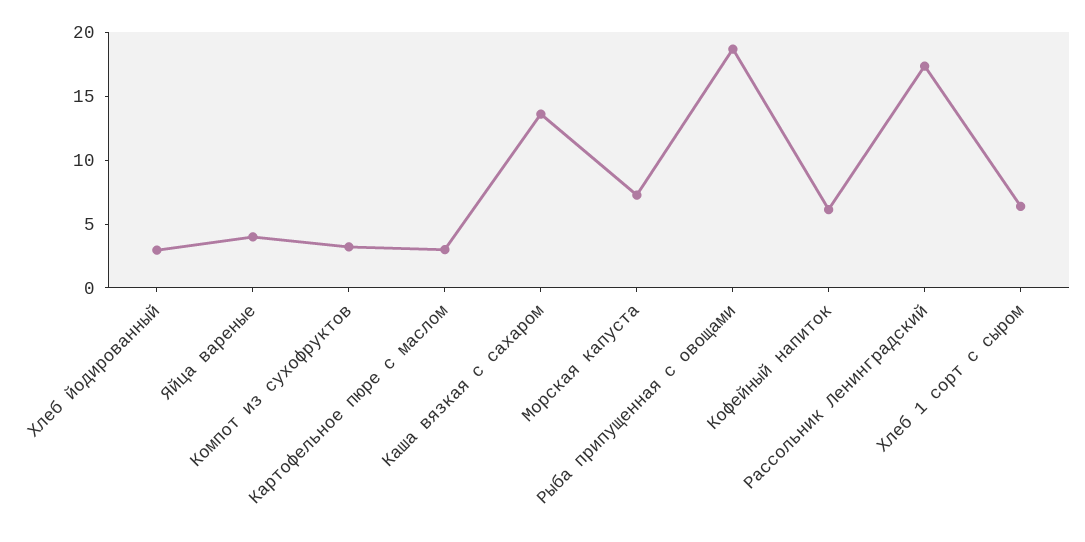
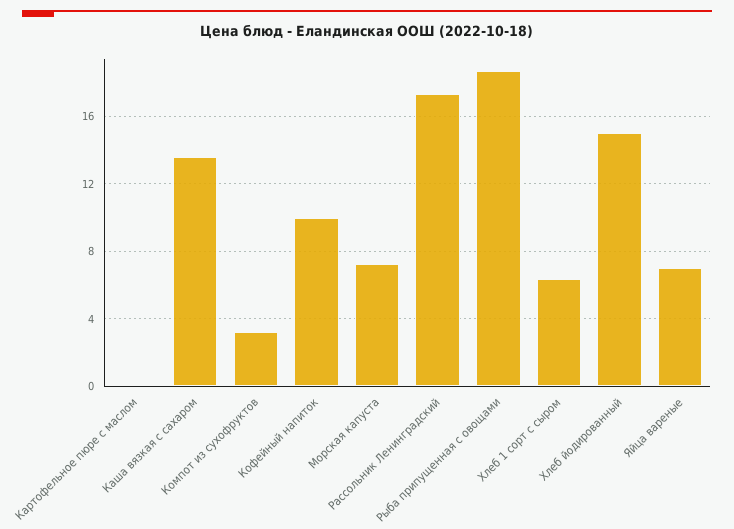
  {
-   "Хлеб йодированный": 3,
+   "Хлеб йодированный": 15,
-   "Яйца вареные": 4,
+   "Яйца вареные": 7,
    "Компот из сухофруктов": 3,
-   "Картофельное пюре с маслом": 3,
+   "Картофельное пюре с маслом": 0,
    "Каша вязкая с сахаром": 13.5,
    "Морская капуста": 7.5,
    "Рыба припущенная с овощами": 18.5,
-   "Кофейный напиток": 6,
+   "Кофейный напиток": 10,
    "Рассольник Ленинградский": 17.5,
    "Хлеб 1 сорт с сыром": 6.5
  }

